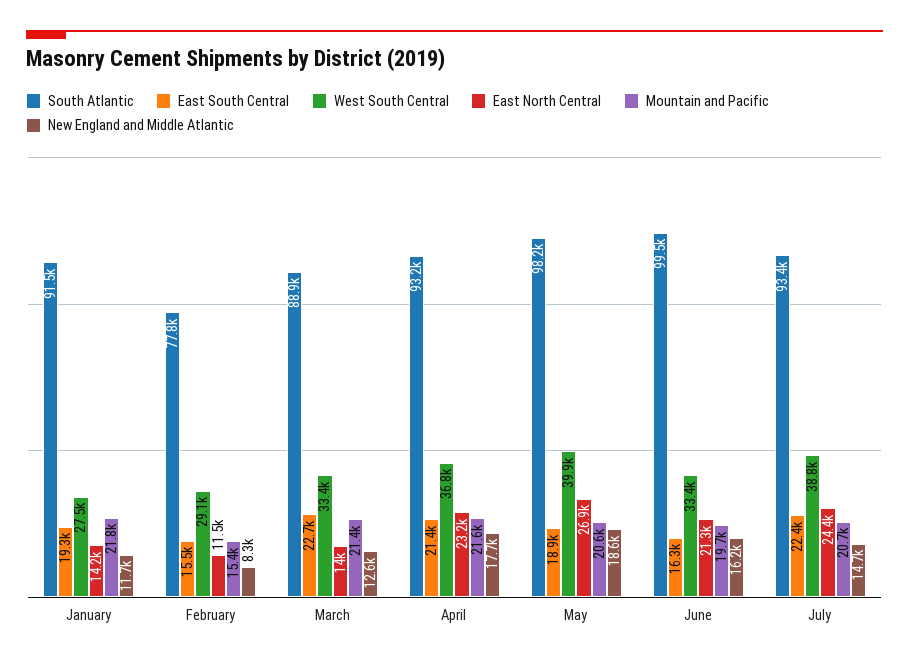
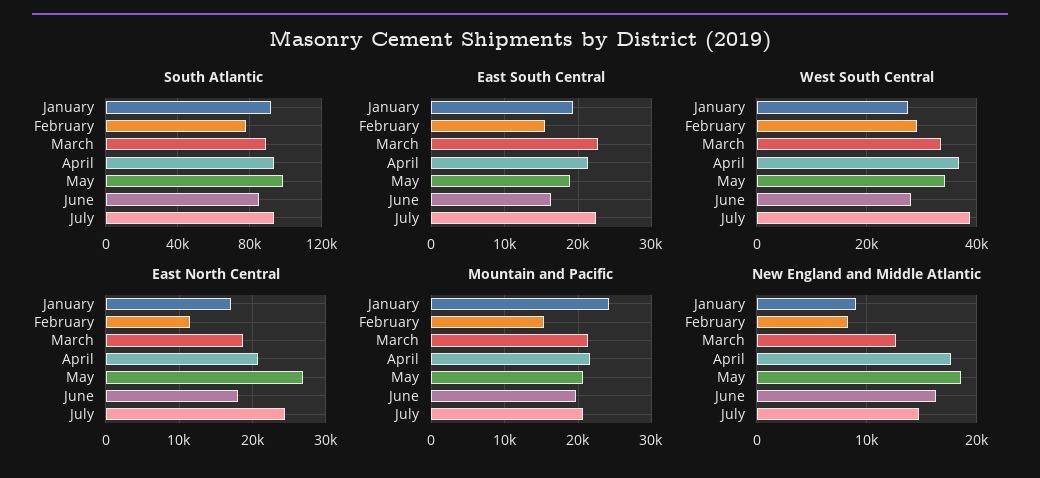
  {
    "South Atlantic": {
      "January": 91500,
      "February": 77800,
      "March": 88900,
      "April": 93200,
      "May": 98200,
-     "June": 99500,
+     "June": 85000,
      "July": 93400
    },
    "East South Central": {
      "January": 19300,
      "February": 15500,
      "March": 22700,
      "April": 21400,
      "May": 18900,
      "June": 16300,
      "July": 22400
    },
    "West South Central": {
      "January": 27500,
      "February": 29100,
      "March": 33400,
      "April": 36800,
-     "May": 39900,
+     "May": 34000,
-     "June": 33400,
+     "June": 28000,
      "July": 38800
    },
    "East North Central": {
-     "January": 14200,
+     "January": 17000,
      "February": 11500,
-     "March": 14000,
+     "March": 19000,
-     "April": 23200,
+     "April": 21000,
      "May": 26900,
-     "June": 21300,
+     "June": 18000,
      "July": 24400
    },
    "Mountain and Pacific": {
-     "January": 21800,
+     "January": 24000,
      "February": 15400,
      "March": 21400,
      "April": 21600,
      "May": 20600,
      "June": 19700,
      "July": 20700
    },
    "New England and Middle Atlantic": {
-     "January": 11700,
+     "January": 9000,
      "February": 8300,
      "March": 12600,
      "April": 17700,
      "May": 18600,
      "June": 16200,
      "July": 14700
    }
  }

